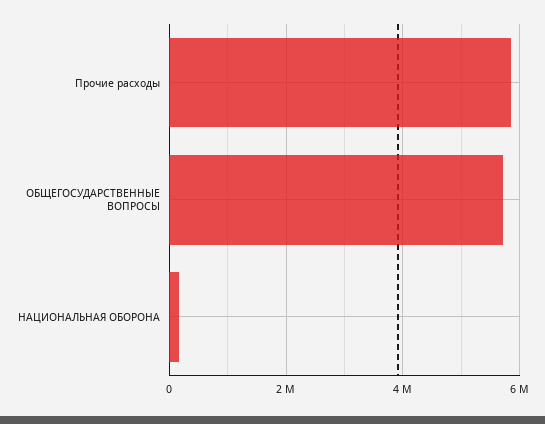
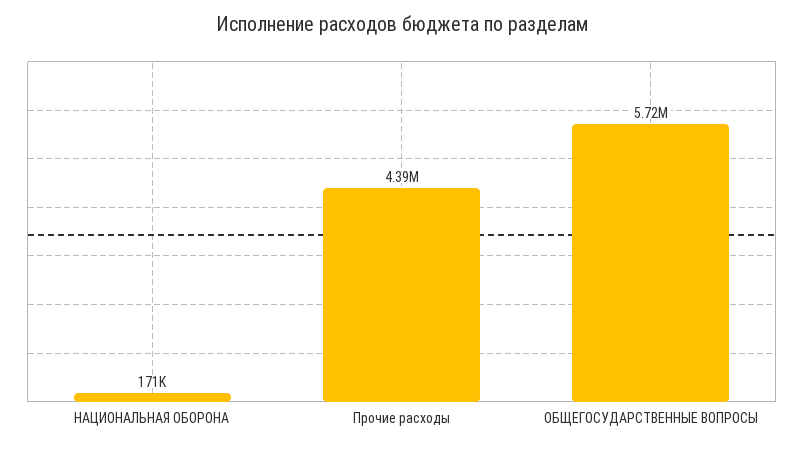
  {
-   "Прочие расходы": 5800000,
+   "Прочие расходы": 4390000,
    "ОБЩЕГОСУДАРСТВЕННЫЕ ВОПРОСЫ": 5720000,
    "НАЦИОНАЛЬНАЯ ОБОРОНА": 171000
  }

